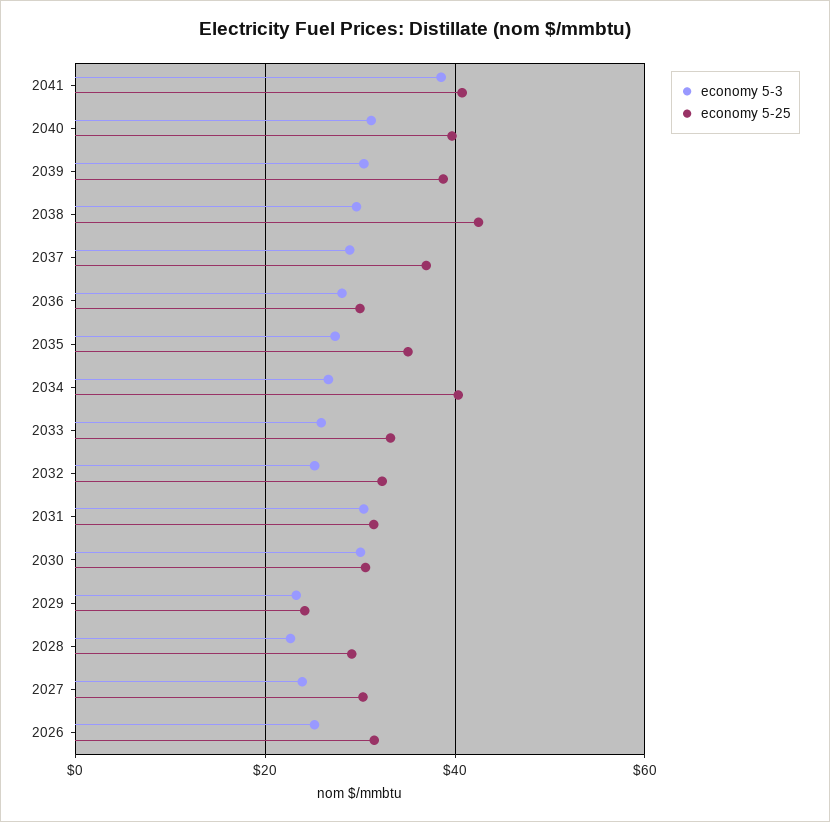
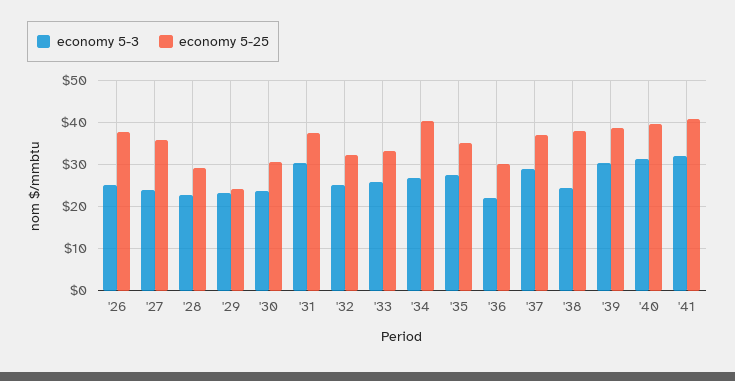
  {
    "economy 5-3": {
-     "2041": 38,
+     "2041": 32,
      "2040": 32,
      "2039": 30,
-     "2038": 30,
+     "2038": 24,
      "2037": 28,
-     "2036": 28,
+     "2036": 22,
      "2035": 28,
      "2034": 26,
      "2033": 26,
      "2032": 26,
      "2031": 30,
-     "2030": 30,
+     "2030": 24,
      "2029": 24,
      "2028": 22,
      "2027": 24,
      "2026": 26
    },
    "economy 5-25": {
      "2041": 40,
      "2040": 40,
      "2039": 38,
-     "2038": 42,
+     "2038": 38,
      "2037": 36,
      "2036": 30,
      "2035": 36,
      "2034": 40,
      "2033": 34,
      "2032": 32,
-     "2031": 32,
+     "2031": 38,
      "2030": 30,
      "2029": 24,
      "2028": 30,
-     "2027": 30,
+     "2027": 36,
-     "2026": 32
+     "2026": 38
    }
  }

